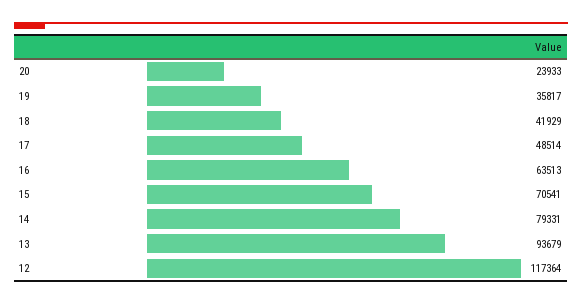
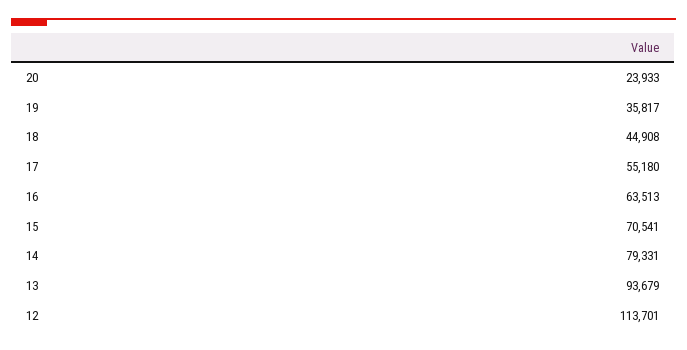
  {
    "20": 23933,
    "19": 35817,
-   "18": 41929,
+   "18": 44908,
-   "17": 48514,
+   "17": 55180,
    "16": 63513,
    "15": 70541,
    "14": 79331,
    "13": 93679,
-   "12": 117364
+   "12": 113701
  }

